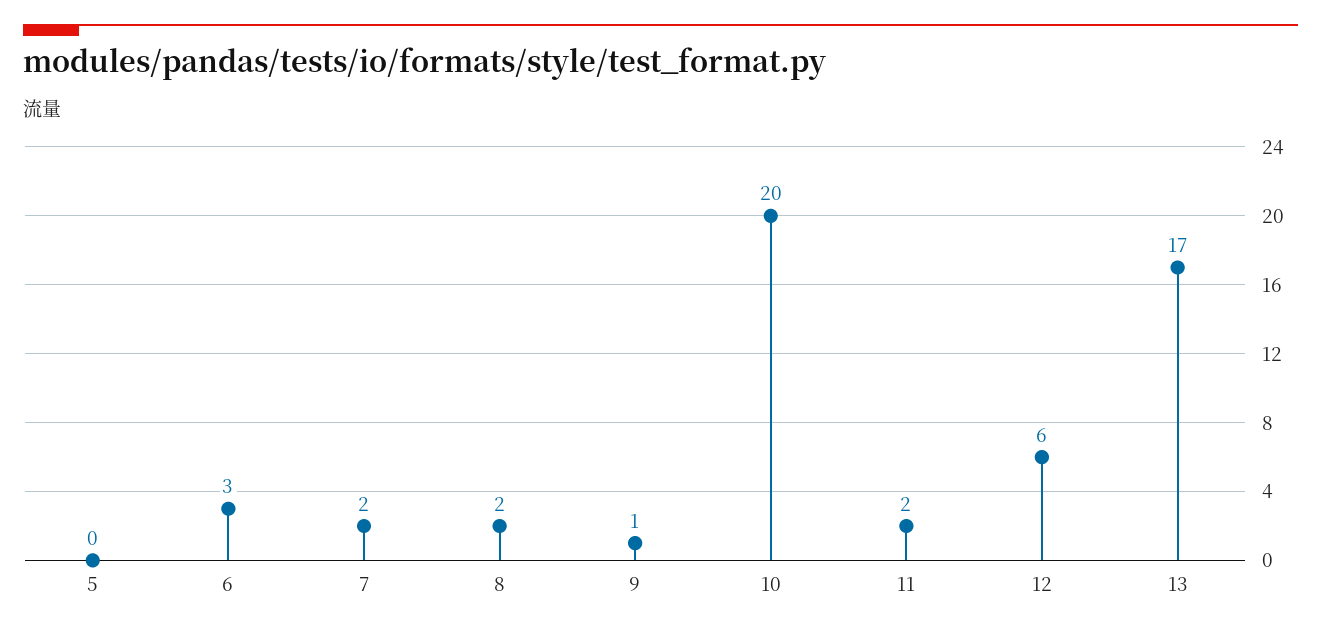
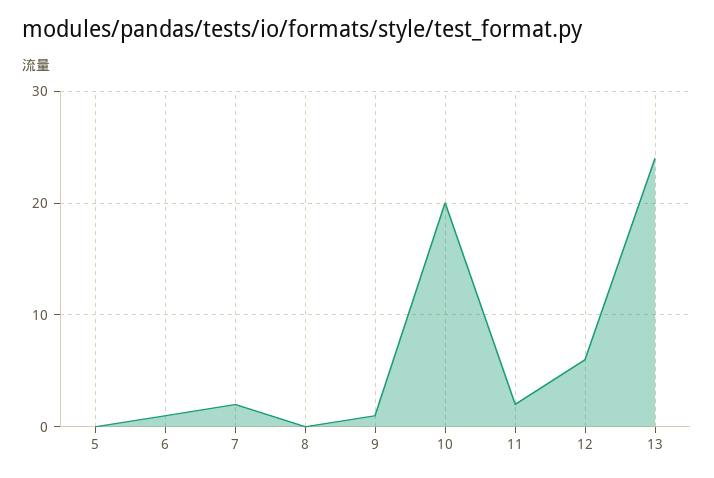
  {
    "5": 0,
-   "6": 3,
+   "6": 1,
    "7": 2,
-   "8": 2,
+   "8": 0,
    "9": 1,
    "10": 20,
    "11": 2,
    "12": 6,
-   "13": 17
+   "13": 24
  }

